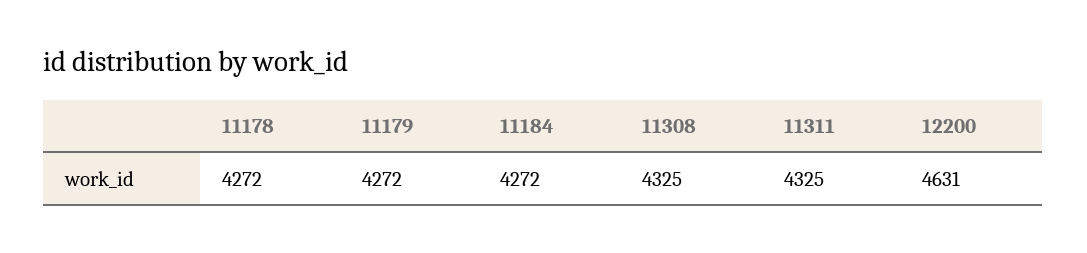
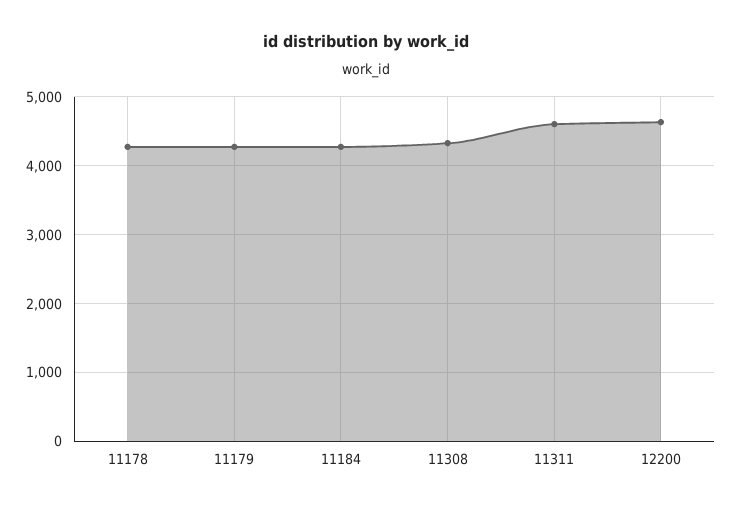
  {
    "11178": 4272,
    "11179": 4272,
    "11184": 4272,
    "11308": 4325,
-   "11311": 4325,
+   "11311": 4600,
    "12200": 4631
  }

